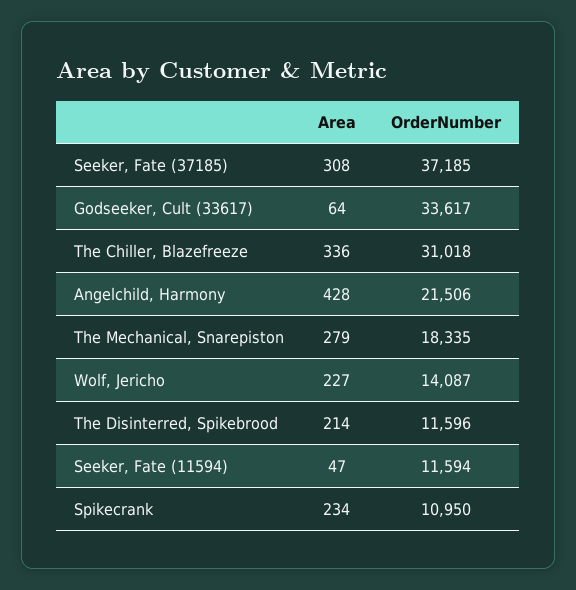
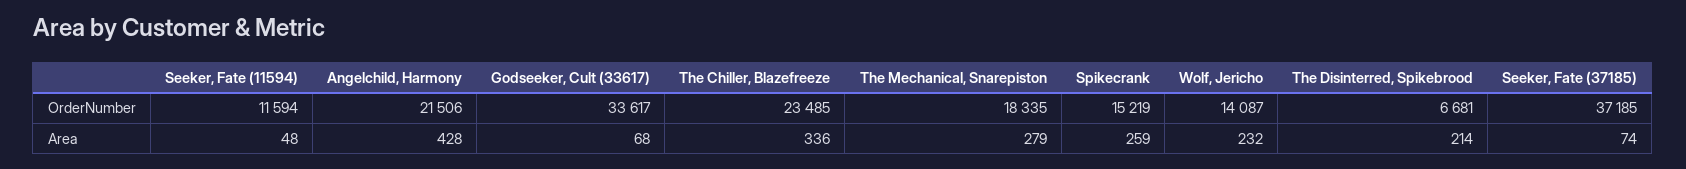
  {
    "Area": {
-     "Seeker, Fate (37185)": 308,
+     "Seeker, Fate (37185)": 74,
-     "Godseeker, Cult (33617)": 64,
+     "Godseeker, Cult (33617)": 68,
      "The Chiller, Blazefreeze": 336,
      "Angelchild, Harmony": 428,
      "The Mechanical, Snarepiston": 279,
-     "Wolf, Jericho": 227,
+     "Wolf, Jericho": 232,
      "The Disinterred, Spikebrood": 214,
-     "Seeker, Fate (11594)": 47,
+     "Seeker, Fate (11594)": 48,
-     "Spikecrank": 234
+     "Spikecrank": 259
    },
    "OrderNumber": {
      "Seeker, Fate (37185)": 37185,
      "Godseeker, Cult (33617)": 33617,
-     "The Chiller, Blazefreeze": 31018,
+     "The Chiller, Blazefreeze": 23485,
      "Angelchild, Harmony": 21506,
      "The Mechanical, Snarepiston": 18335,
      "Wolf, Jericho": 14087,
-     "The Disinterred, Spikebrood": 11596,
+     "The Disinterred, Spikebrood": 6681,
      "Seeker, Fate (11594)": 11594,
-     "Spikecrank": 10950
+     "Spikecrank": 15219
    }
  }

